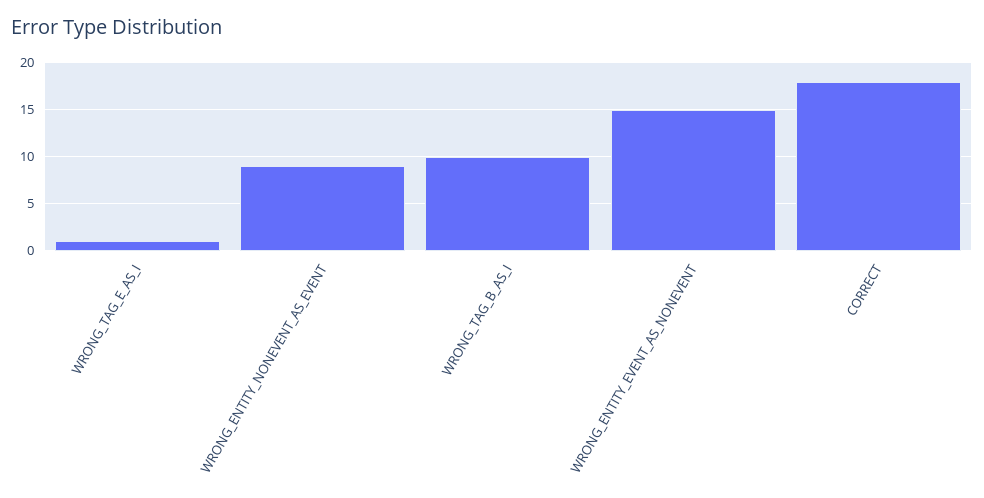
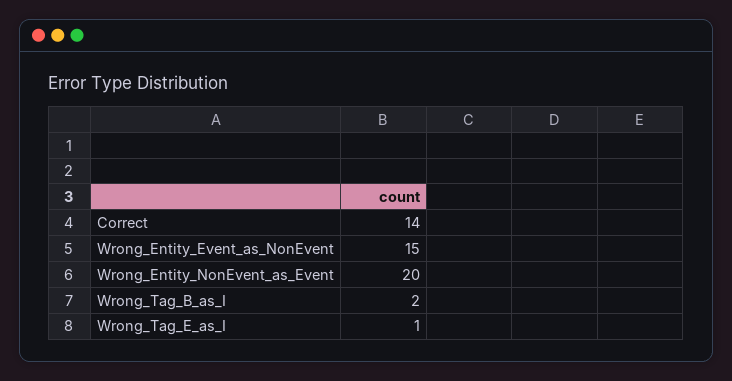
  {
    "WRONG_TAG_E_AS_I": 1,
-   "WRONG_ENTITY_NONEVENT_AS_EVENT": 9,
+   "WRONG_ENTITY_NONEVENT_AS_EVENT": 20,
-   "WRONG_TAG_B_AS_I": 10,
+   "WRONG_TAG_B_AS_I": 2,
    "WRONG_ENTITY_EVENT_AS_NONEVENT": 15,
-   "CORRECT": 18
+   "CORRECT": 14
  }

